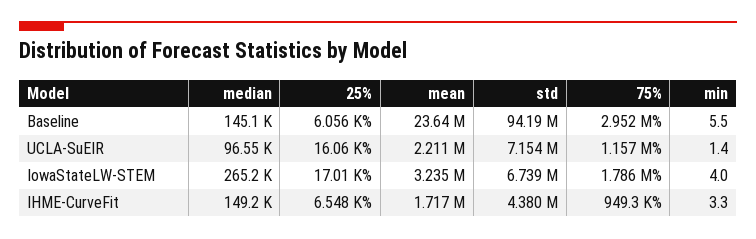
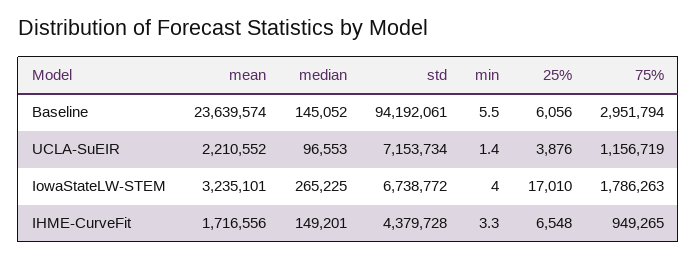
  {
    "median": {
      "Baseline": 145052,
      "UCLA-SuEIR": 96553,
      "IowaStateLW-STEM": 265225,
      "IHME-CurveFit": 149201
    },
    "25%": {
      "Baseline": 6056,
-     "UCLA-SuEIR": 16060,
+     "UCLA-SuEIR": 3876,
      "IowaStateLW-STEM": 17010,
      "IHME-CurveFit": 6548
    },
    "mean": {
      "Baseline": 23639574,
      "UCLA-SuEIR": 2210552,
      "IowaStateLW-STEM": 3235101,
      "IHME-CurveFit": 1716556
    },
    "std": {
      "Baseline": 94192061,
      "UCLA-SuEIR": 7153734,
      "IowaStateLW-STEM": 6738772,
      "IHME-CurveFit": 4379728
    },
    "75%": {
      "Baseline": 2951794,
      "UCLA-SuEIR": 1156719,
      "IowaStateLW-STEM": 1786263,
      "IHME-CurveFit": 949265
    },
    "min": {
      "Baseline": 5.5,
      "UCLA-SuEIR": 1.4,
      "IowaStateLW-STEM": 4,
      "IHME-CurveFit": 3.3
    }
  }

